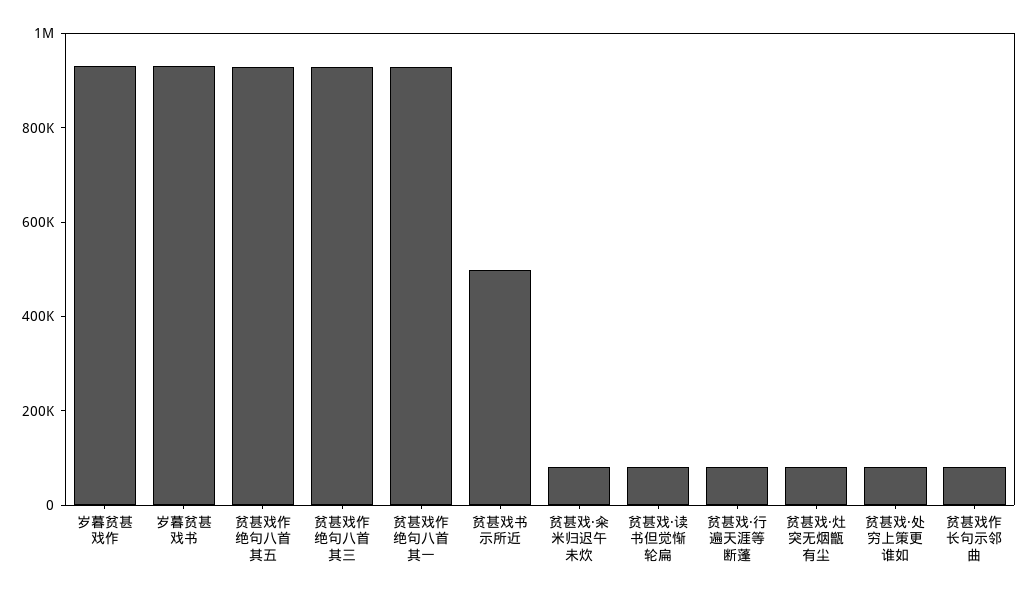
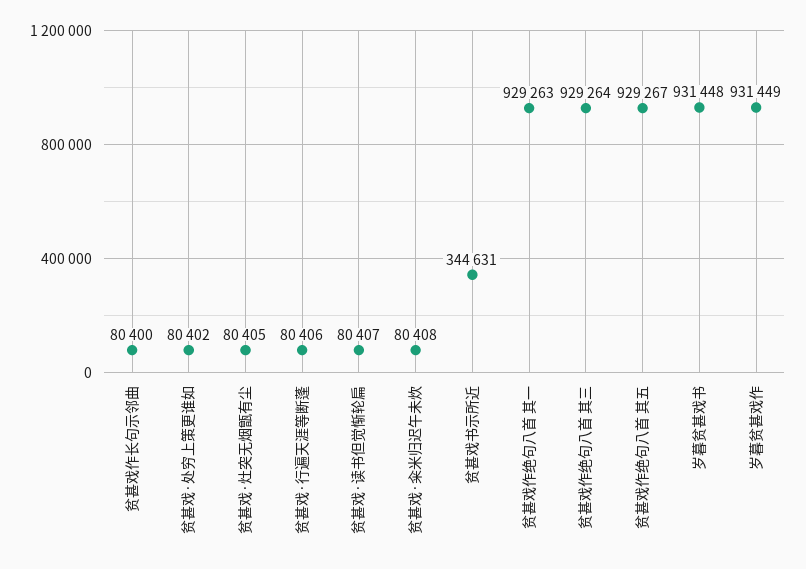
  {
    "岁暮贫甚戏作": 931449,
    "岁暮贫甚戏书": 931448,
    "贫甚戏作绝句八首 其五": 929267,
    "贫甚戏作绝句八首 其三": 929264,
    "贫甚戏作绝句八首 其一": 929263,
-   "贫甚戏书示所近": 500000,
+   "贫甚戏书示所近": 344631,
    "贫甚戏·籴米归迟午未炊": 80408,
    "贫甚戏·读书但觉惭轮扁": 80407,
    "贫甚戏·行遍天涯等断蓬": 80406,
    "贫甚戏·灶突无烟甑有尘": 80405,
    "贫甚戏·处穷上策更谁如": 80402,
    "贫甚戏作长句示邻曲": 80400
  }

